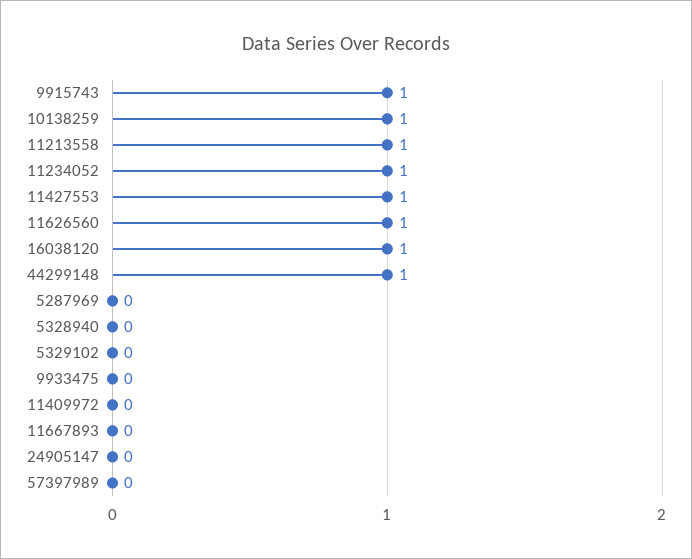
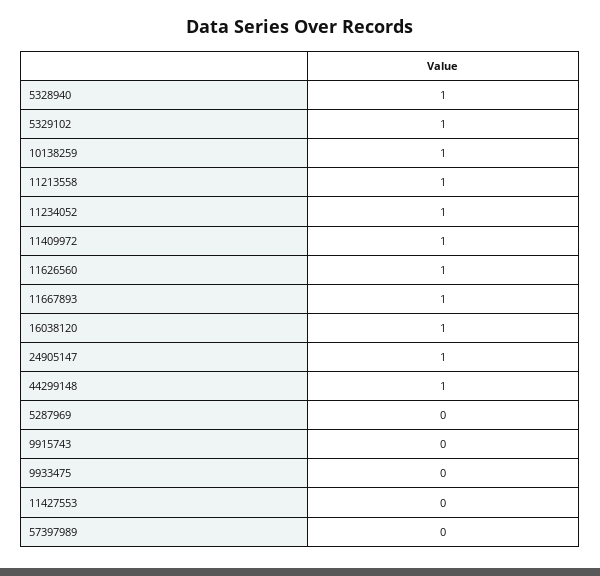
  {
-   "9915743": 1,
+   "9915743": 0,
    "10138259": 1,
    "11213558": 1,
    "11234052": 1,
-   "11427553": 1,
+   "11427553": 0,
    "11626560": 1,
    "16038120": 1,
    "44299148": 1,
    "5287969": 0,
-   "5328940": 0,
+   "5328940": 1,
-   "5329102": 0,
+   "5329102": 1,
    "9933475": 0,
-   "11409972": 0,
+   "11409972": 1,
-   "11667893": 0,
+   "11667893": 1,
-   "24905147": 0,
+   "24905147": 1,
    "57397989": 0
  }

